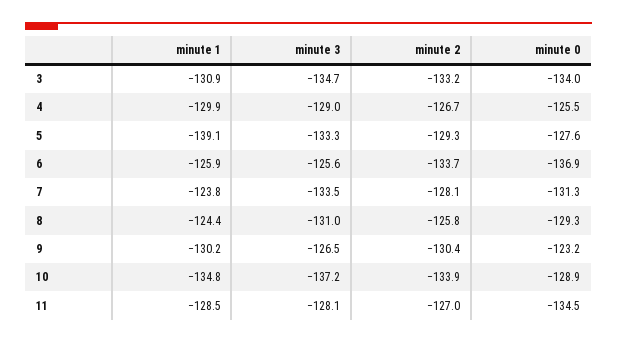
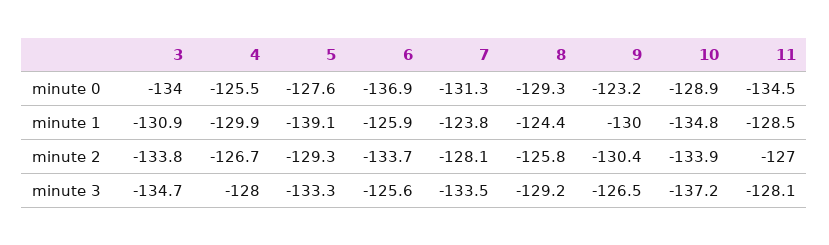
  {
    "minute 1": {
      "3": -130.9,
      "4": -129.9,
      "5": -139.1,
      "6": -125.9,
      "7": -123.8,
      "8": -124.4,
-     "9": -130.2,
+     "9": -130,
      "10": -134.8,
      "11": -128.5
    },
    "minute 3": {
      "3": -134.7,
-     "4": -129,
+     "4": -128,
      "5": -133.3,
      "6": -125.6,
      "7": -133.5,
-     "8": -131,
+     "8": -129.2,
      "9": -126.5,
      "10": -137.2,
      "11": -128.1
    },
    "minute 2": {
-     "3": -133.2,
+     "3": -133.8,
      "4": -126.7,
      "5": -129.3,
      "6": -133.7,
      "7": -128.1,
      "8": -125.8,
      "9": -130.4,
      "10": -133.9,
      "11": -127
    },
    "minute 0": {
      "3": -134,
      "4": -125.5,
      "5": -127.6,
      "6": -136.9,
      "7": -131.3,
      "8": -129.3,
      "9": -123.2,
      "10": -128.9,
      "11": -134.5
    }
  }

